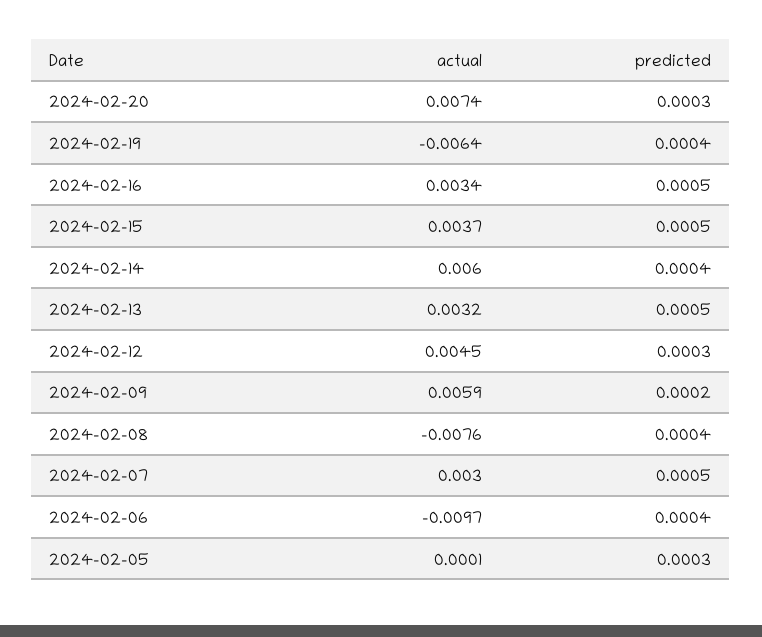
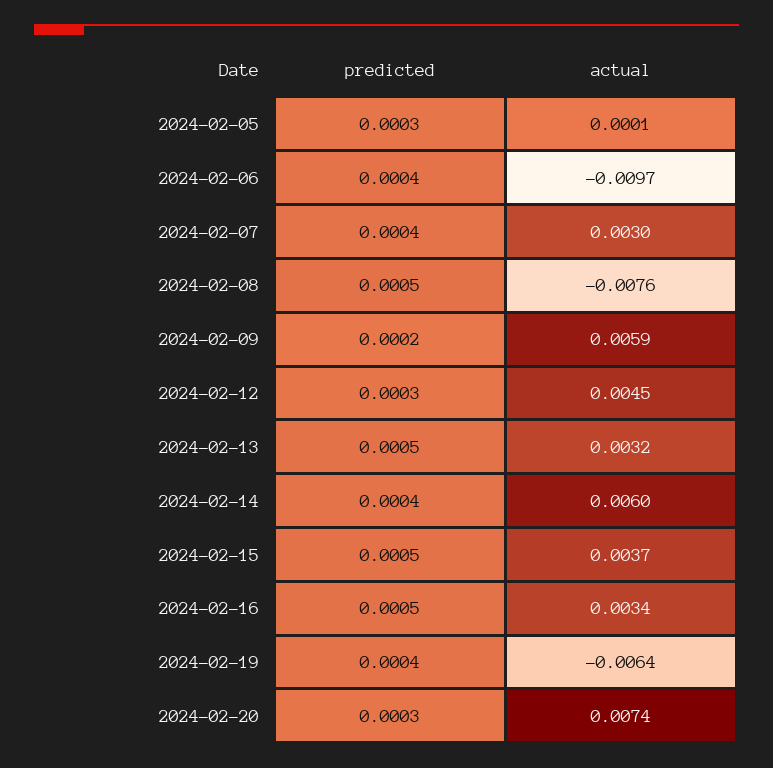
  {
    "actual": {
      "2024-02-20": 0.0074,
      "2024-02-19": -0.0064,
      "2024-02-16": 0.0034,
      "2024-02-15": 0.0037,
      "2024-02-14": 0.006,
      "2024-02-13": 0.0032,
      "2024-02-12": 0.0045,
      "2024-02-09": 0.0059,
      "2024-02-08": -0.0076,
      "2024-02-07": 0.003,
      "2024-02-06": -0.0097,
      "2024-02-05": 0.0001
    },
    "predicted": {
      "2024-02-20": 0.0003,
      "2024-02-19": 0.0004,
      "2024-02-16": 0.0005,
      "2024-02-15": 0.0005,
      "2024-02-14": 0.0004,
      "2024-02-13": 0.0005,
      "2024-02-12": 0.0003,
      "2024-02-09": 0.0002,
-     "2024-02-08": 0.0004,
+     "2024-02-08": 0.0005,
-     "2024-02-07": 0.0005,
+     "2024-02-07": 0.0004,
      "2024-02-06": 0.0004,
      "2024-02-05": 0.0003
    }
  }

